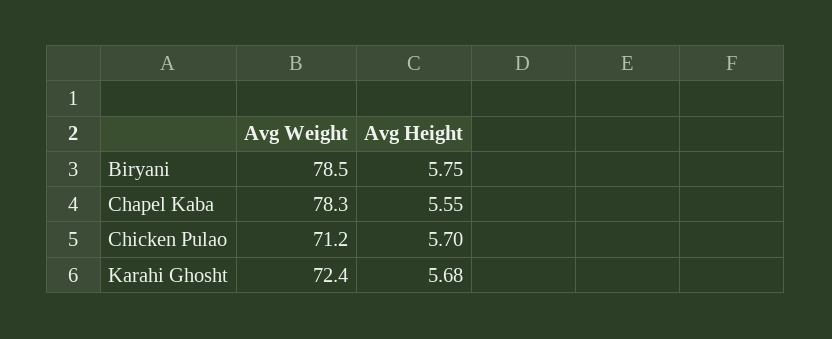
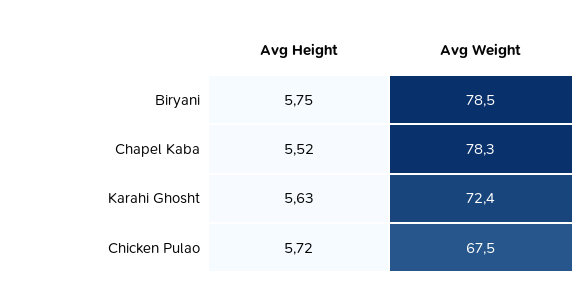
  {
    "Avg Weight": {
      "Biryani": 78.5,
      "Chapel Kaba": 78.3,
-     "Chicken Pulao": 71.2,
+     "Chicken Pulao": 67.5,
      "Karahi Ghosht": 72.4
    },
    "Avg Height": {
      "Biryani": 5.75,
-     "Chapel Kaba": 5.55,
+     "Chapel Kaba": 5.52,
-     "Chicken Pulao": 5.7,
+     "Chicken Pulao": 5.72,
-     "Karahi Ghosht": 5.68
+     "Karahi Ghosht": 5.63
    }
  }

